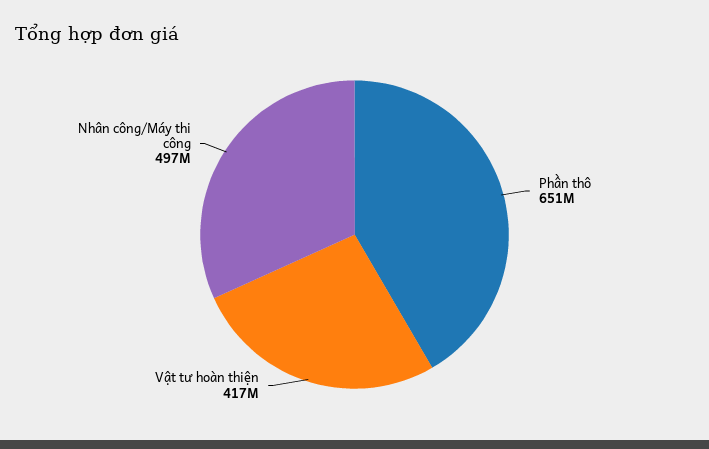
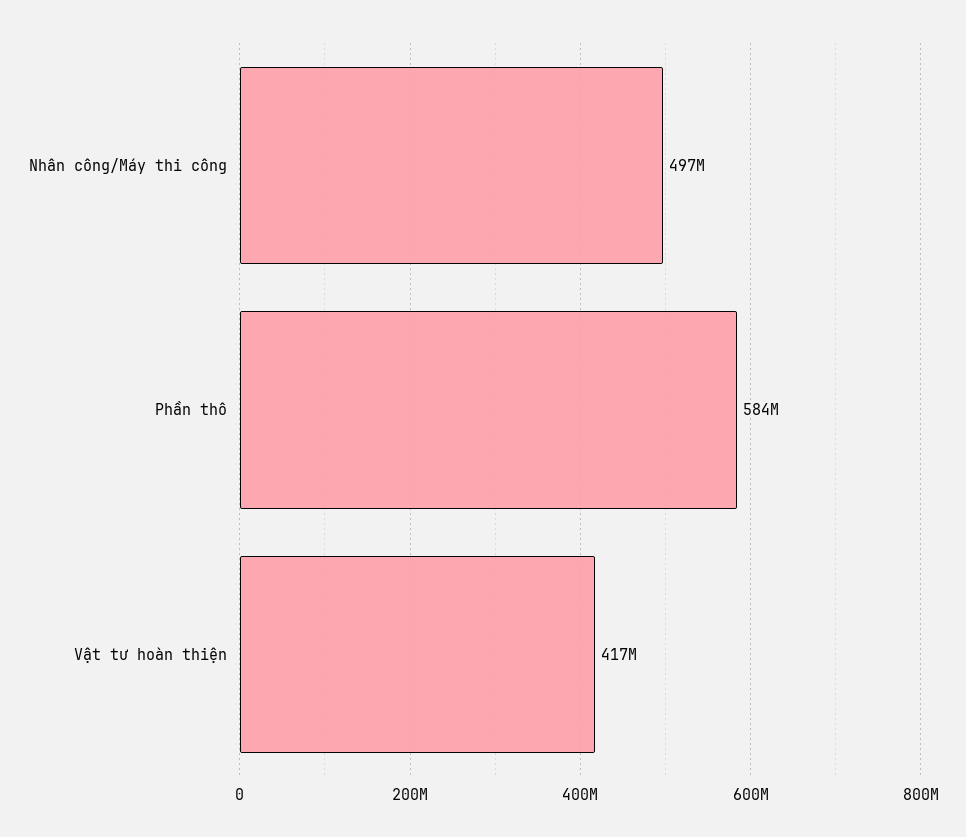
  {
-   "Phần thô": 651000000,
+   "Phần thô": 584000000,
    "Vật tư hoàn thiện": 417000000,
    "Nhân công/Máy thi công": 497000000
  }

